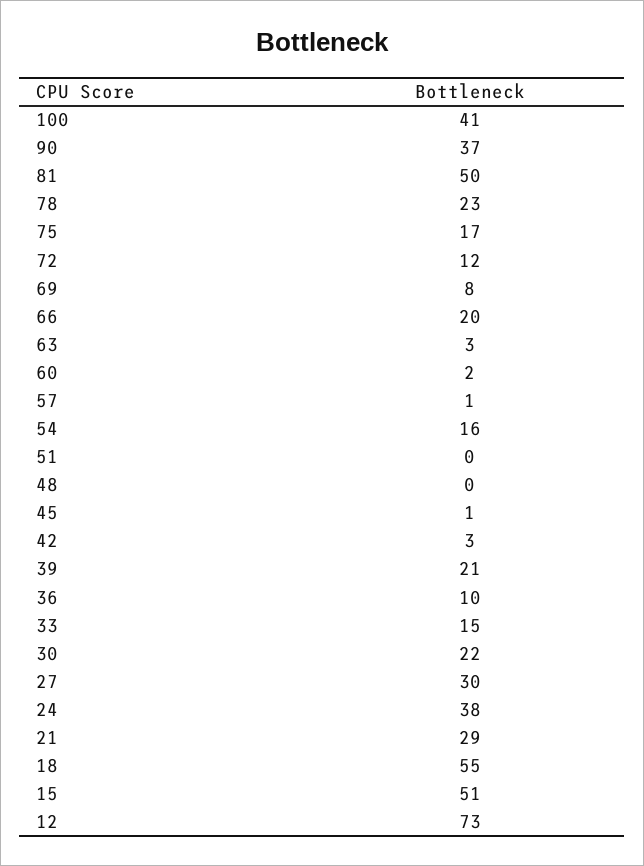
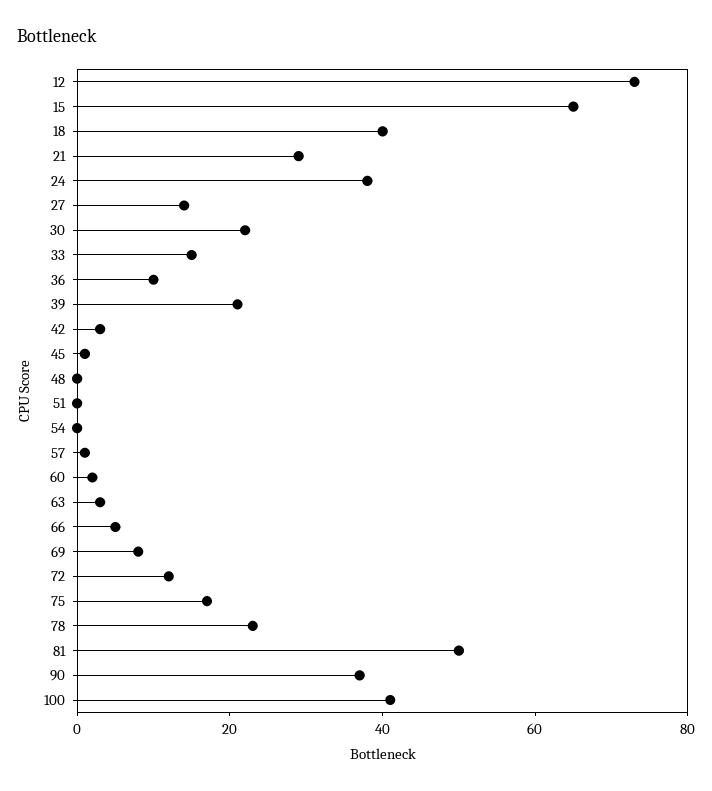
  {
    "100": 41,
    "90": 37,
    "81": 50,
    "78": 23,
    "75": 17,
    "72": 12,
    "69": 8,
-   "66": 20,
+   "66": 5,
    "63": 3,
    "60": 2,
    "57": 1,
-   "54": 16,
+   "54": 0,
    "51": 0,
    "48": 0,
    "45": 1,
    "42": 3,
    "39": 21,
    "36": 10,
    "33": 15,
    "30": 22,
-   "27": 30,
+   "27": 15,
    "24": 38,
    "21": 29,
-   "18": 55,
+   "18": 40,
-   "15": 51,
+   "15": 65,
    "12": 73
  }

